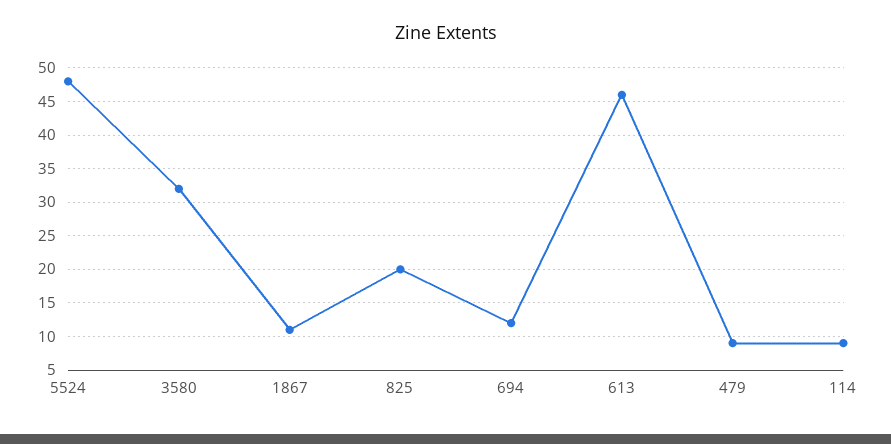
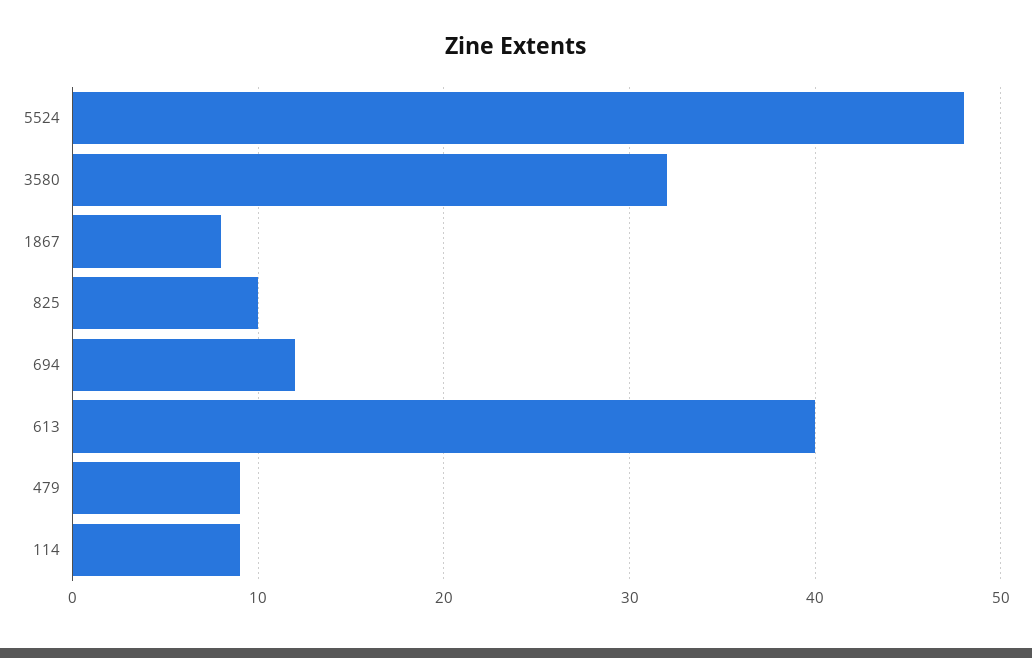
  {
    "5524": 48,
    "3580": 32,
-   "1867": 11,
+   "1867": 8,
-   "825": 20,
+   "825": 10,
    "694": 12,
-   "613": 46,
+   "613": 40,
    "479": 9,
    "114": 9
  }

